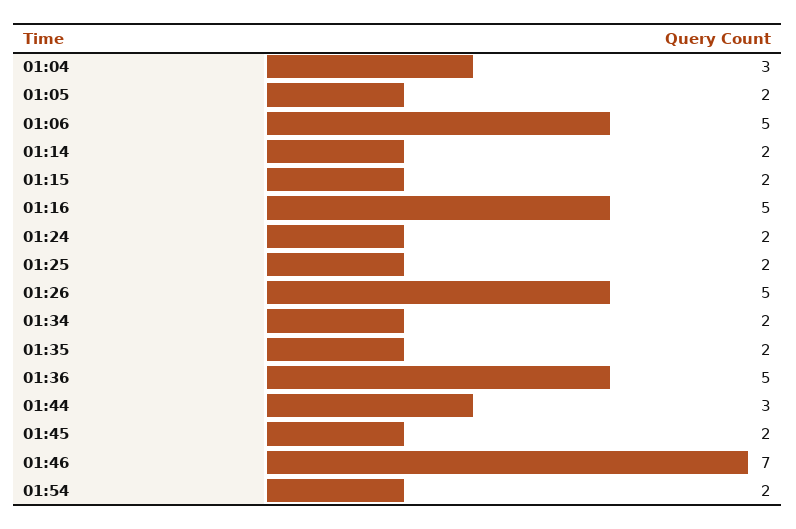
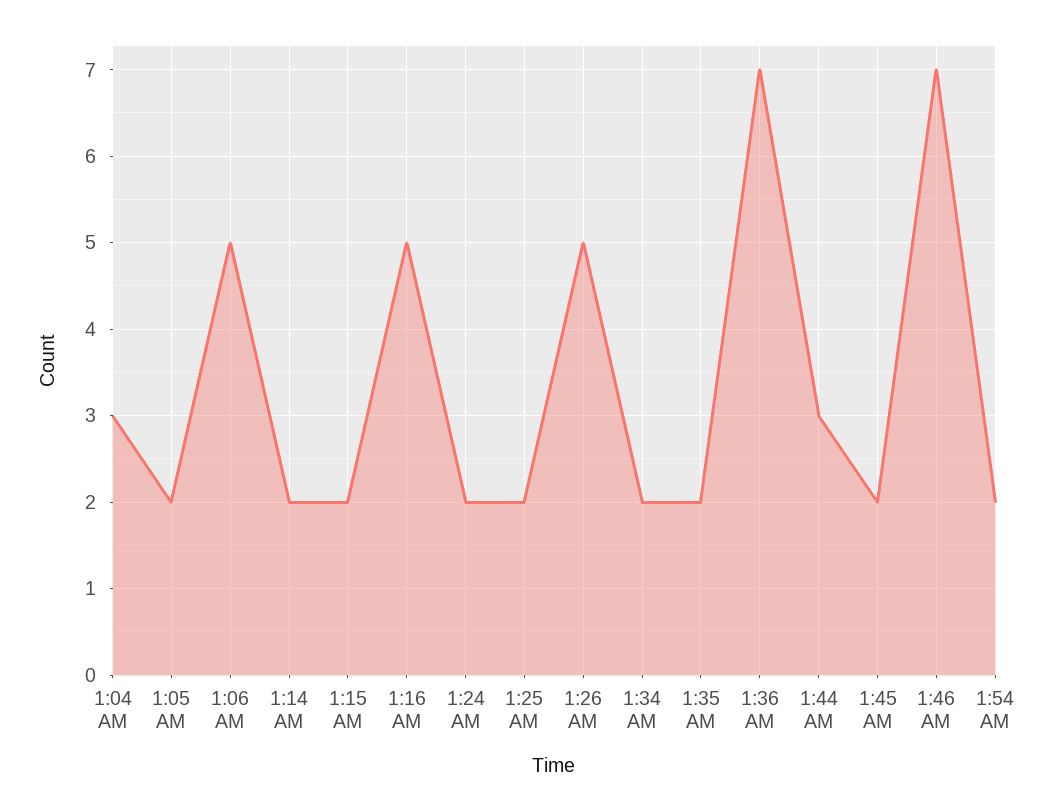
  {
    "01:04": 3,
    "01:05": 2,
    "01:06": 5,
    "01:14": 2,
    "01:15": 2,
    "01:16": 5,
    "01:24": 2,
    "01:25": 2,
    "01:26": 5,
    "01:34": 2,
    "01:35": 2,
-   "01:36": 5,
+   "01:36": 7,
    "01:44": 3,
    "01:45": 2,
    "01:46": 7,
    "01:54": 2
  }

